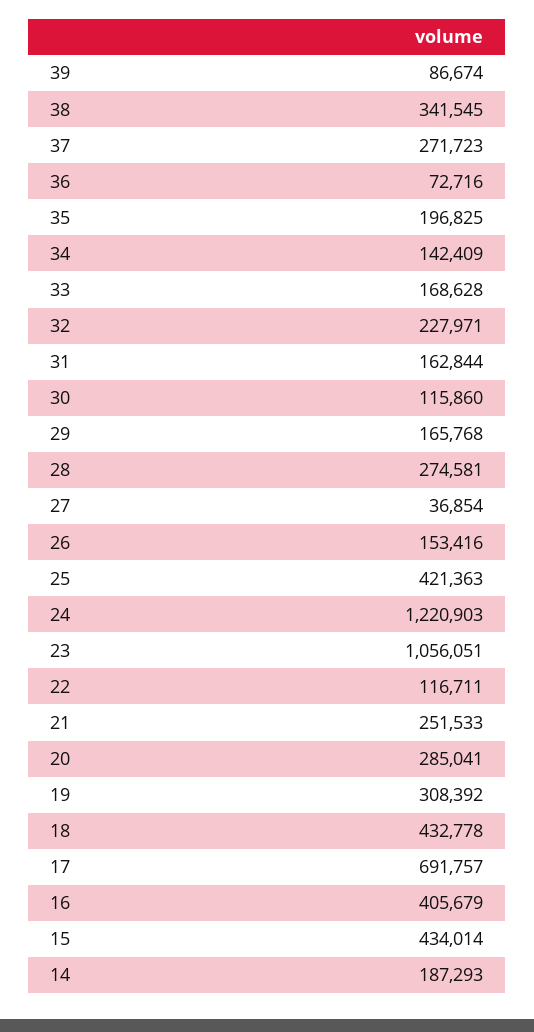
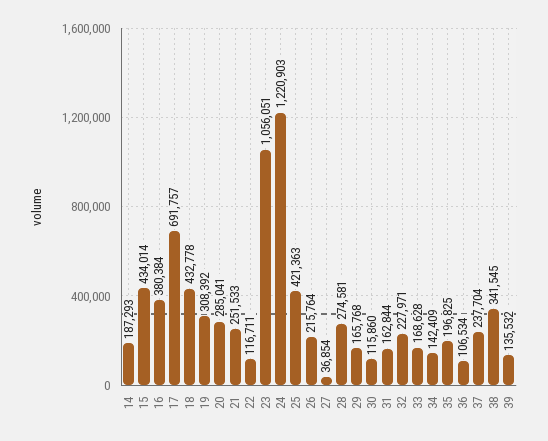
  {
-   "39": 86674,
+   "39": 135532,
    "38": 341545,
-   "37": 271723,
+   "37": 237704,
-   "36": 72716,
+   "36": 106534,
    "35": 196825,
    "34": 142409,
    "33": 168628,
    "32": 227971,
    "31": 162844,
    "30": 115860,
    "29": 165768,
    "28": 274581,
    "27": 36854,
-   "26": 153416,
+   "26": 215764,
    "25": 421363,
    "24": 1220903,
    "23": 1056051,
    "22": 116711,
    "21": 251533,
    "20": 285041,
    "19": 308392,
    "18": 432778,
    "17": 691757,
-   "16": 405679,
+   "16": 380384,
    "15": 434014,
    "14": 187293
  }

